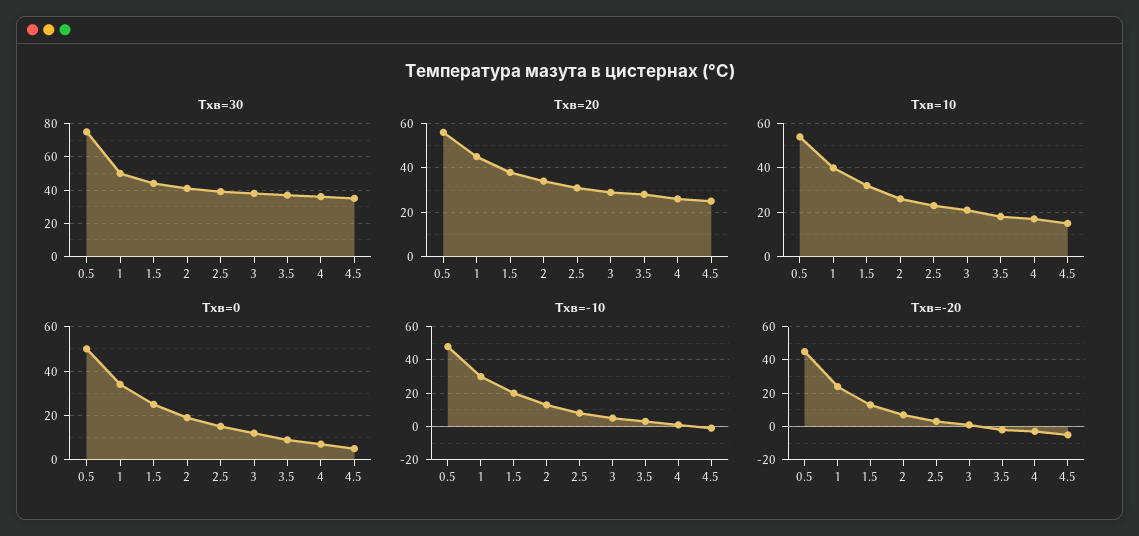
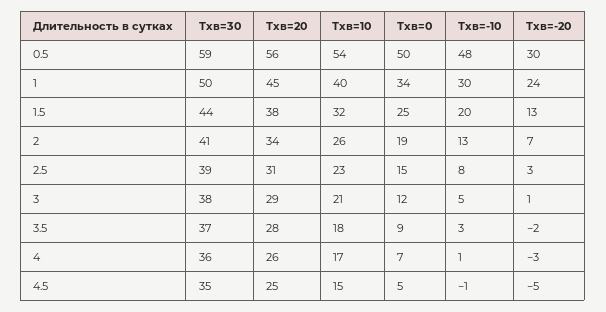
  {
    "Тхв=30": {
-     "0.5": 75,
+     "0.5": 59,
      "1": 50,
      "1.5": 44,
      "2": 41,
      "2.5": 39,
      "3": 38,
      "3.5": 37,
      "4": 36,
      "4.5": 35
    },
    "Тхв=20": {
      "0.5": 56,
      "1": 45,
      "1.5": 38,
      "2": 34,
      "2.5": 31,
      "3": 29,
      "3.5": 28,
      "4": 26,
      "4.5": 25
    },
    "Тхв=10": {
      "0.5": 54,
      "1": 40,
      "1.5": 32,
      "2": 26,
      "2.5": 23,
      "3": 21,
      "3.5": 18,
      "4": 17,
      "4.5": 15
    },
    "Тхв=0": {
      "0.5": 50,
      "1": 34,
      "1.5": 25,
      "2": 19,
      "2.5": 15,
      "3": 12,
      "3.5": 9,
      "4": 7,
      "4.5": 5
    },
    "Тхв=-10": {
      "0.5": 48,
      "1": 30,
      "1.5": 20,
      "2": 13,
      "2.5": 8,
      "3": 5,
      "3.5": 3,
      "4": 1,
      "4.5": -1
    },
    "Тхв=-20": {
-     "0.5": 45,
+     "0.5": 30,
      "1": 24,
      "1.5": 13,
      "2": 7,
      "2.5": 3,
      "3": 1,
      "3.5": -2,
      "4": -3,
      "4.5": -5
    }
  }

